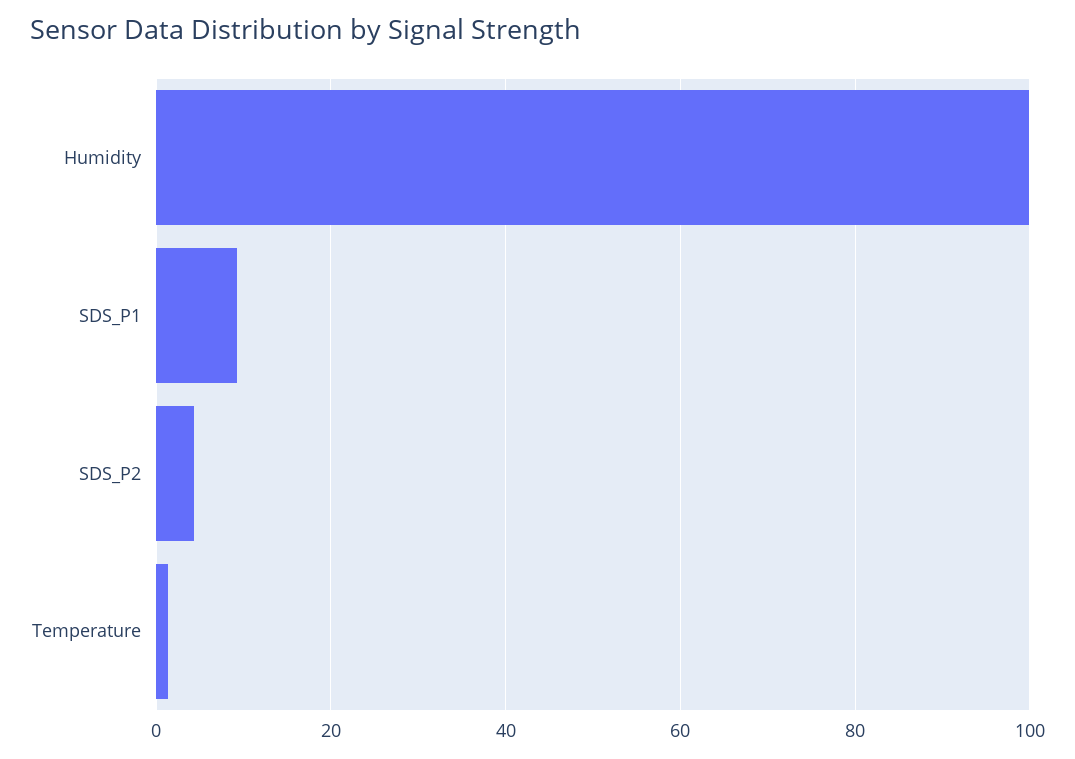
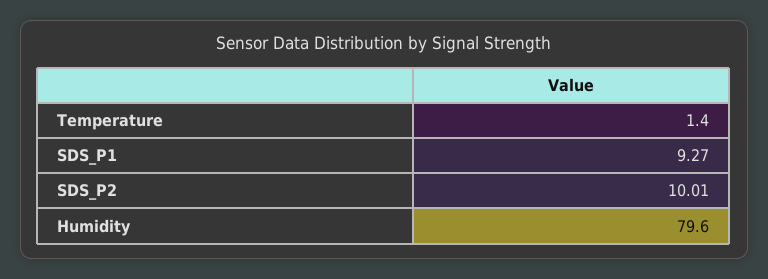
  {
-   "Humidity": 100,
+   "Humidity": 79.6,
    "SDS_P1": 9.27,
-   "SDS_P2": 4,
+   "SDS_P2": 10.01,
    "Temperature": 1.4
  }

